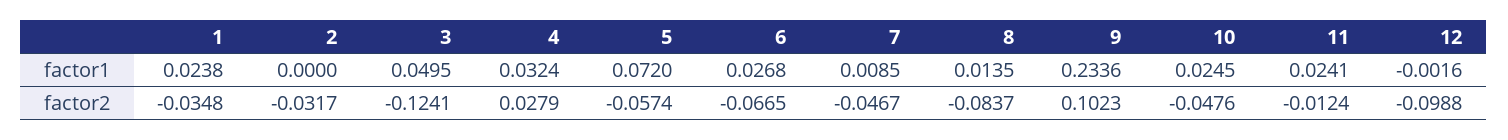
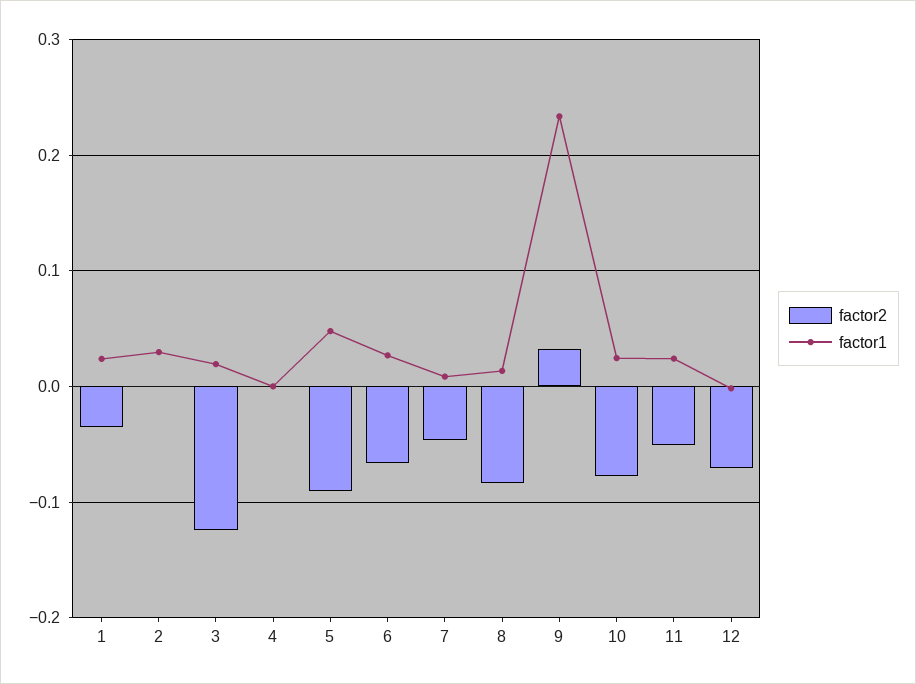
  {
    "factor1": {
      "1": 0.0238,
-     "2": 0,
+     "2": 0.03,
-     "3": 0.0495,
+     "3": 0.02,
-     "4": 0.0324,
+     "4": 0,
-     "5": 0.072,
+     "5": 0.05,
      "6": 0.0268,
      "7": 0.0085,
      "8": 0.0135,
      "9": 0.2336,
      "10": 0.0245,
      "11": 0.0241,
      "12": -0.0016
    },
    "factor2": {
      "1": -0.0348,
-     "2": -0.0317,
+     "2": 0,
      "3": -0.1241,
-     "4": 0.0279,
+     "4": 0,
-     "5": -0.0574,
+     "5": -0.09,
      "6": -0.0665,
      "7": -0.0467,
      "8": -0.0837,
-     "9": 0.1023,
+     "9": 0.03,
-     "10": -0.0476,
+     "10": -0.08,
-     "11": -0.0124,
+     "11": -0.05,
-     "12": -0.0988
+     "12": -0.07
    }
  }

